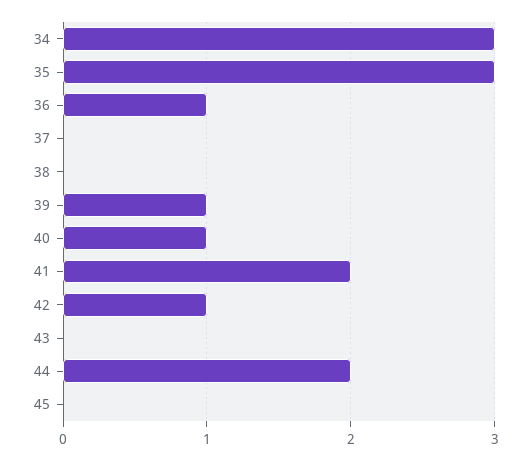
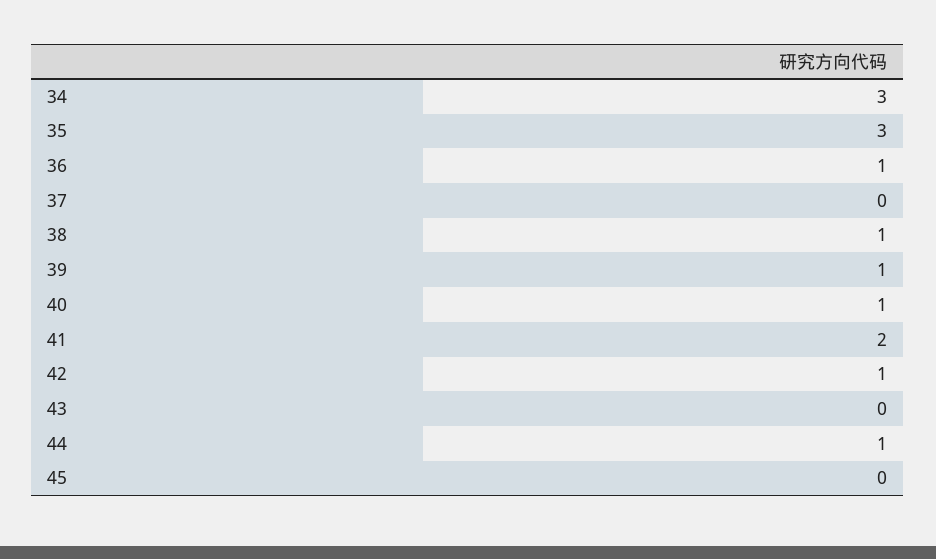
  {
    "34": 3,
    "35": 3,
    "36": 1,
    "37": 0,
-   "38": 0,
+   "38": 1,
    "39": 1,
    "40": 1,
    "41": 2,
    "42": 1,
    "43": 0,
-   "44": 2,
+   "44": 1,
    "45": 0
  }

